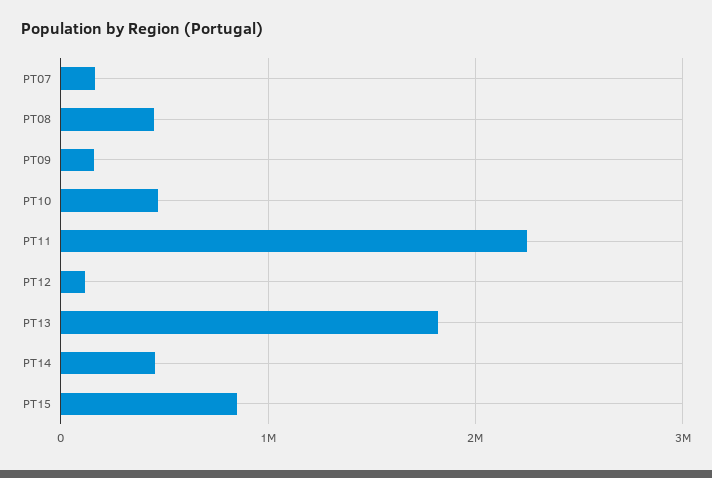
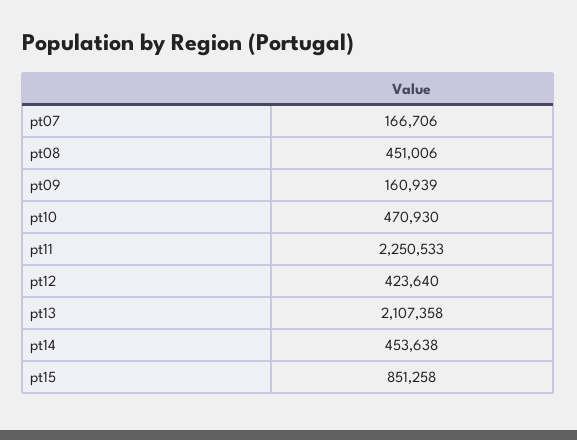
  {
    "PT07": 166706,
    "PT08": 451006,
    "PT09": 160939,
    "PT10": 470930,
    "PT11": 2250533,
-   "PT12": 100000,
+   "PT12": 423640,
-   "PT13": 1800000,
+   "PT13": 2107358,
    "PT14": 453638,
    "PT15": 851258
  }

